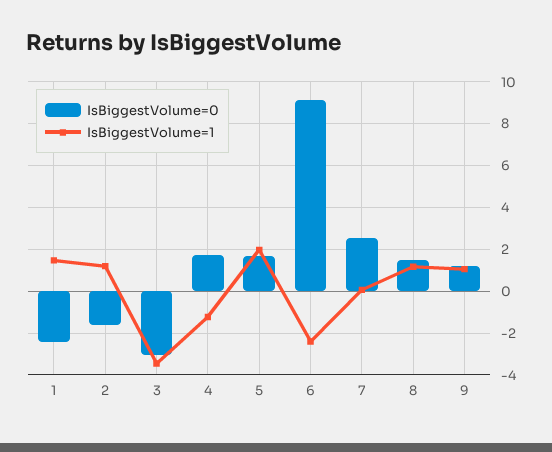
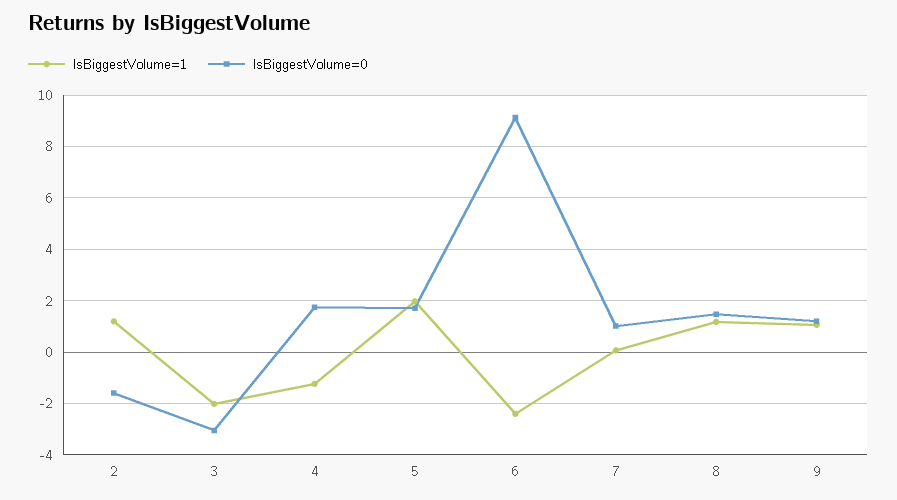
  {
    "IsBiggestVolume=0": {
-     "1": -2.5,
      "2": -1.5,
      "3": -3,
      "4": 1.75,
      "5": 1.75,
      "6": 9,
-     "7": 2.5,
+     "7": 1,
      "8": 1.5,
      "9": 1.25
    },
    "IsBiggestVolume=1": {
-     "1": 1.5,
      "2": 1.25,
-     "3": -3.5,
+     "3": -2,
      "4": -1.25,
      "5": 2,
      "6": -2.5,
      "7": 0,
      "8": 1.25,
      "9": 1
    }
  }

